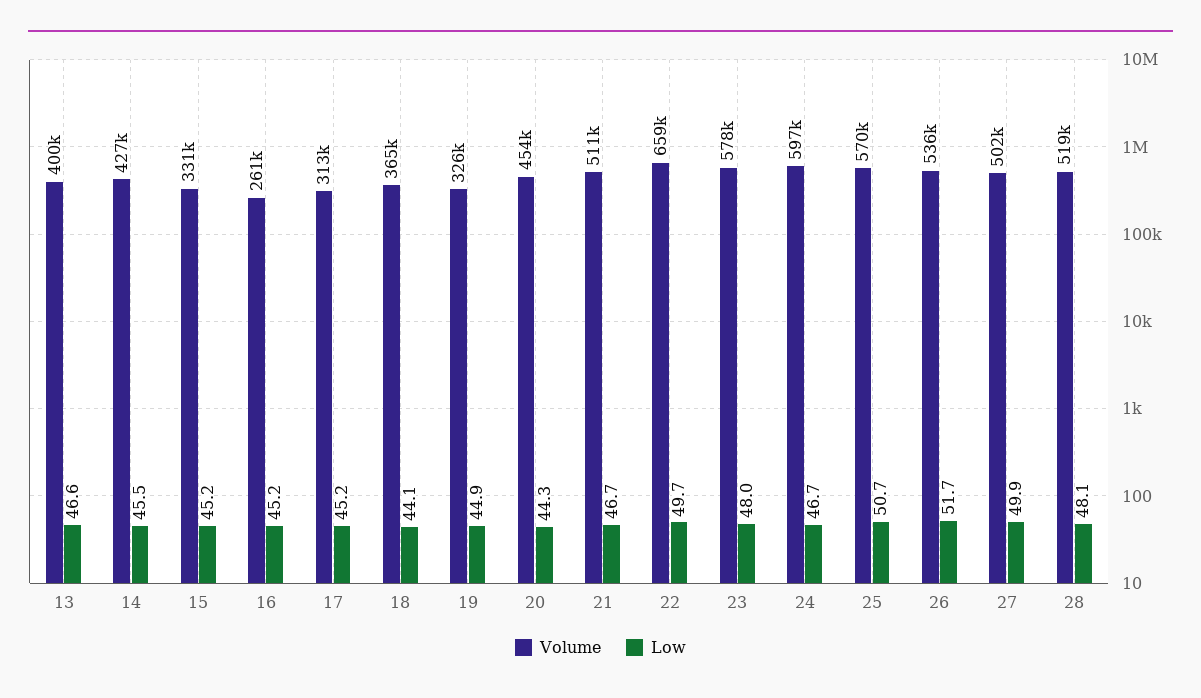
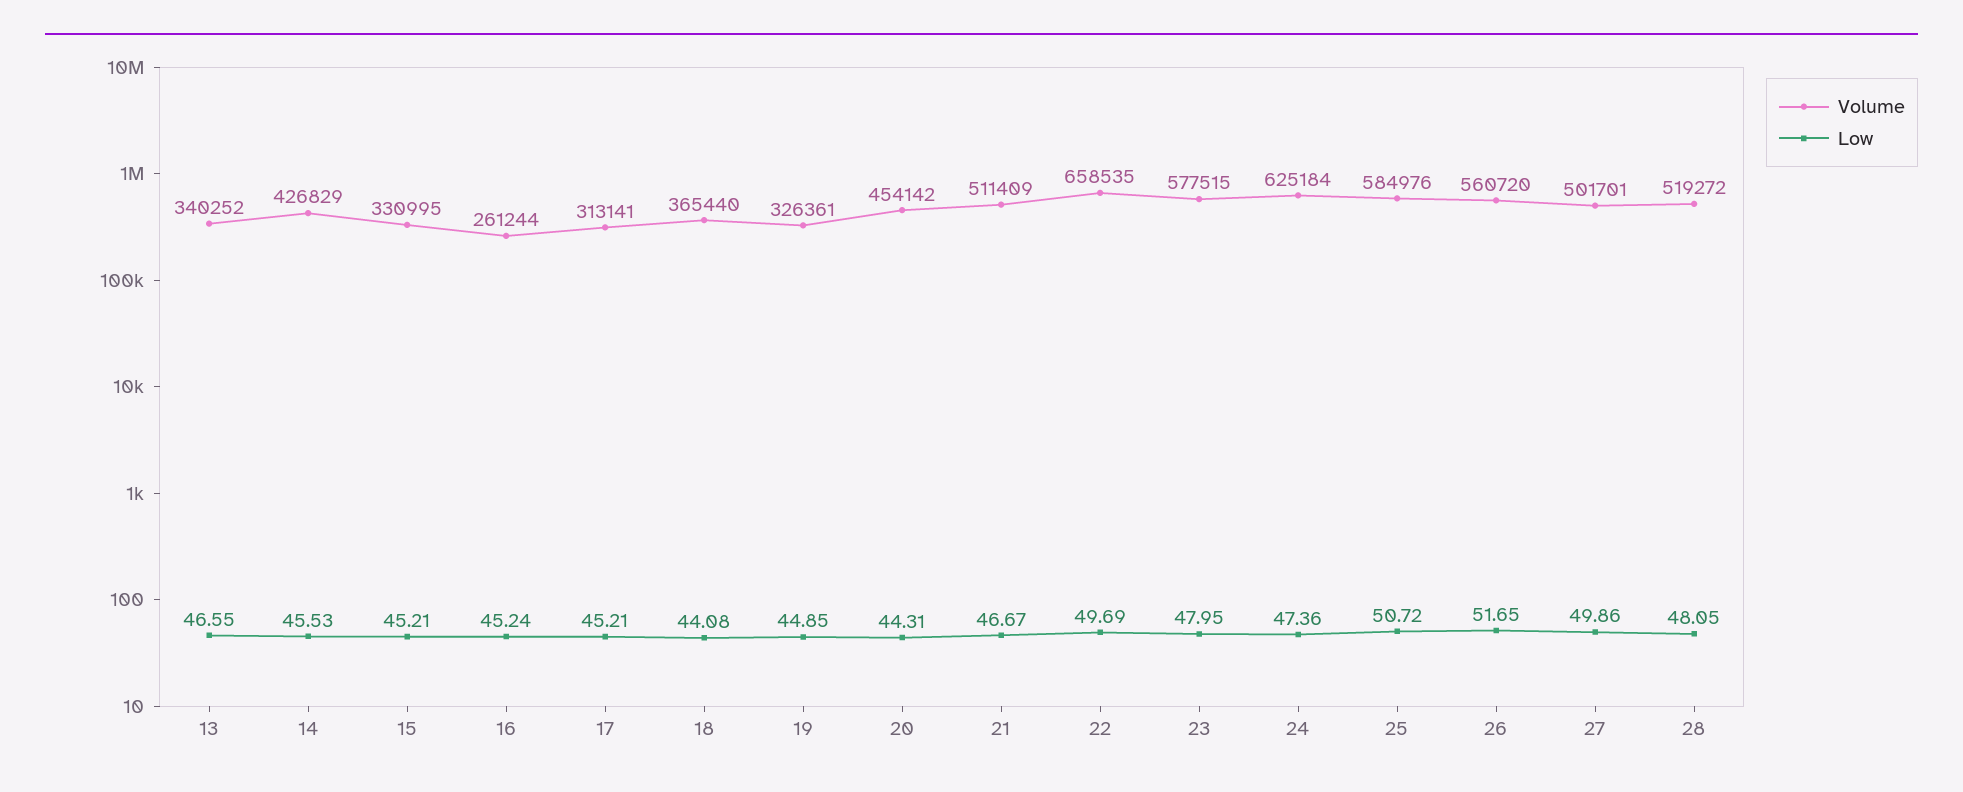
  {
    "Volume": {
-     "13": 400000,
+     "13": 340252,
      "14": 426829,
      "15": 330995,
      "16": 261244,
      "17": 313141,
      "18": 365440,
      "19": 326361,
      "20": 454142,
      "21": 511409,
      "22": 658535,
      "23": 577515,
-     "24": 597000,
+     "24": 625184,
-     "25": 570000,
+     "25": 584976,
-     "26": 536000,
+     "26": 560720,
      "27": 501701,
      "28": 519272
    },
    "Low": {
      "13": 46.55,
      "14": 45.53,
      "15": 45.21,
      "16": 45.24,
      "17": 45.21,
      "18": 44.08,
      "19": 44.85,
      "20": 44.31,
      "21": 46.67,
      "22": 49.69,
      "23": 47.95,
-     "24": 46.7,
+     "24": 47.36,
      "25": 50.72,
      "26": 51.65,
      "27": 49.86,
      "28": 48.05
    }
  }

